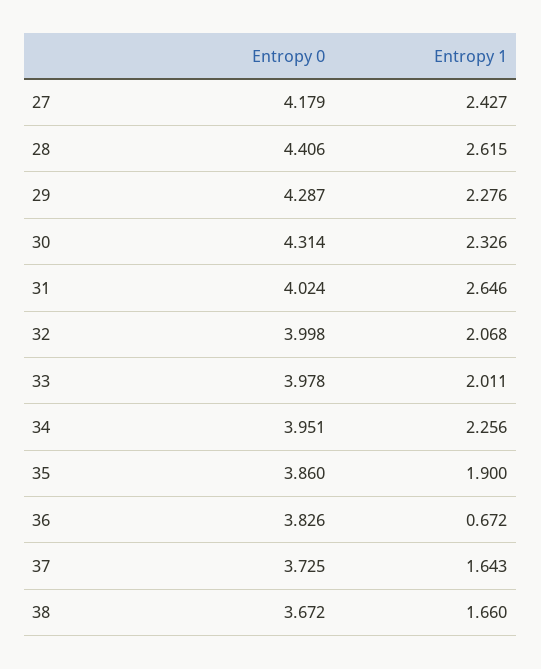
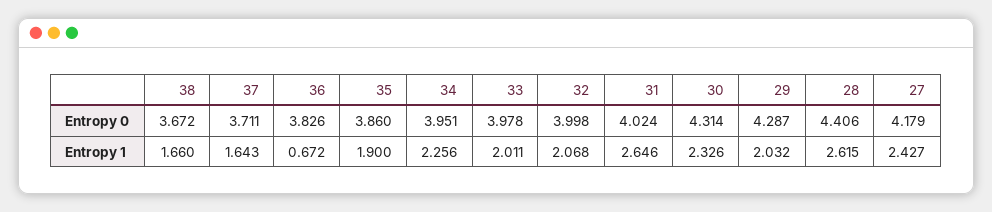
  {
    "Entropy 0": {
      "27": 4.179,
      "28": 4.406,
      "29": 4.287,
      "30": 4.314,
      "31": 4.024,
      "32": 3.998,
      "33": 3.978,
      "34": 3.951,
      "35": 3.86,
      "36": 3.826,
-     "37": 3.725,
+     "37": 3.711,
      "38": 3.672
    },
    "Entropy 1": {
      "27": 2.427,
      "28": 2.615,
-     "29": 2.276,
+     "29": 2.032,
      "30": 2.326,
      "31": 2.646,
      "32": 2.068,
      "33": 2.011,
      "34": 2.256,
      "35": 1.9,
      "36": 0.672,
      "37": 1.643,
      "38": 1.66
    }
  }

